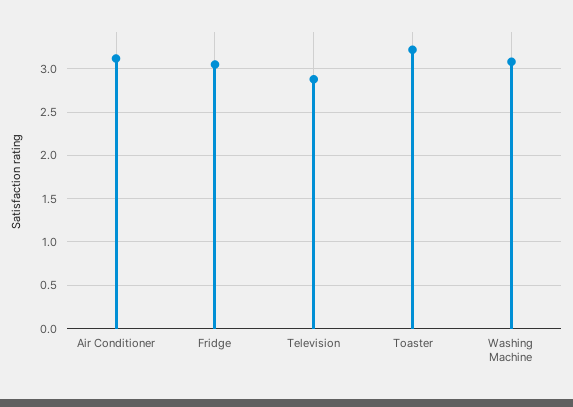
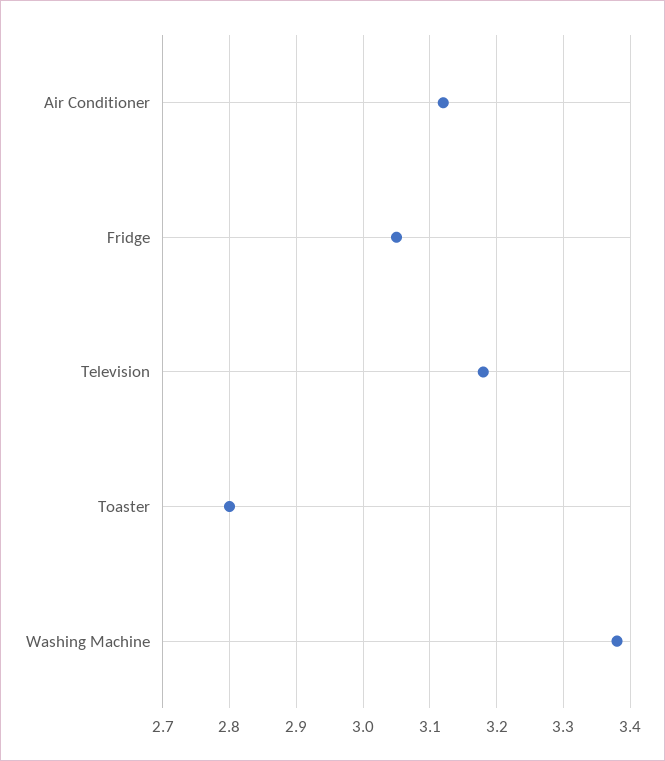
  {
    "Air Conditioner": 3.12,
    "Fridge": 3.05,
-   "Television": 2.9,
+   "Television": 3.18,
-   "Toaster": 3.2,
+   "Toaster": 2.8,
-   "Washing Machine": 3.1
+   "Washing Machine": 3.38
  }

